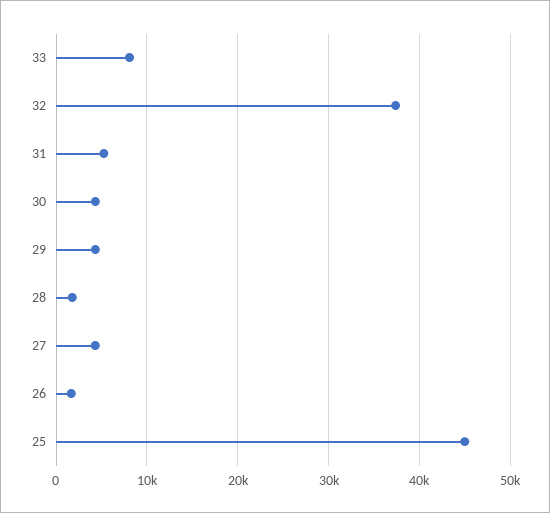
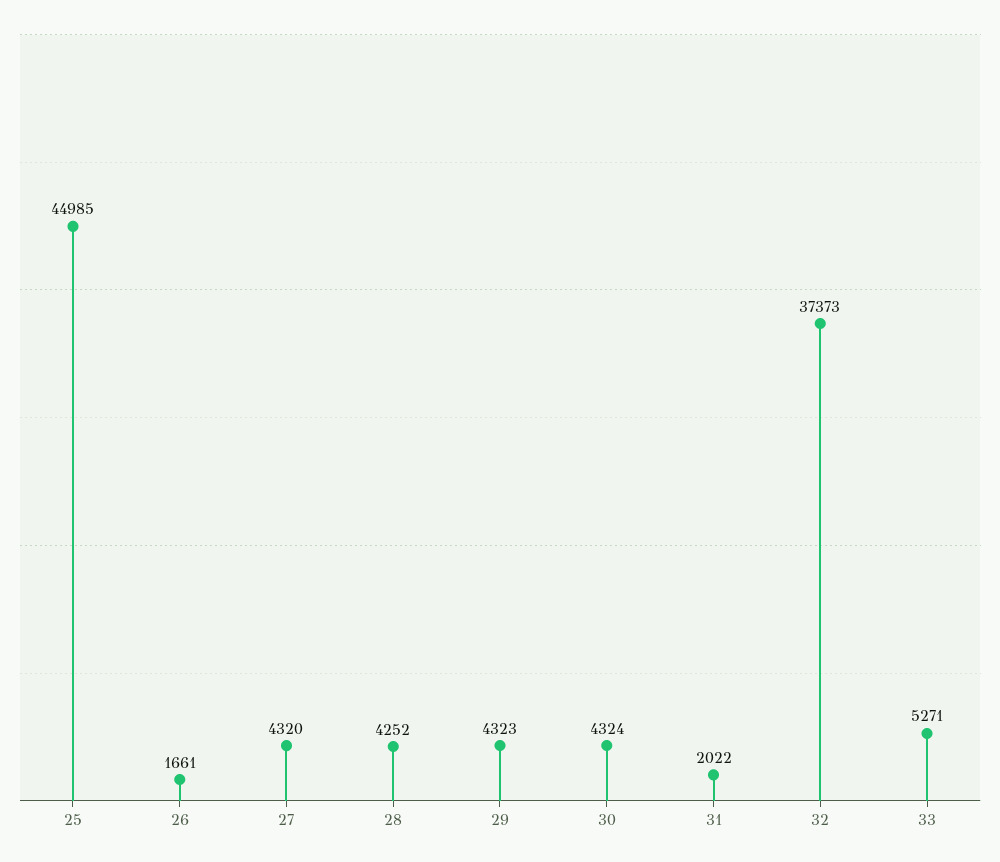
  {
-   "33": 8000,
+   "33": 5271,
    "32": 37373,
-   "31": 5000,
+   "31": 2022,
    "30": 4324,
    "29": 4323,
-   "28": 2000,
+   "28": 4252,
    "27": 4320,
    "26": 1661,
    "25": 44985
  }

